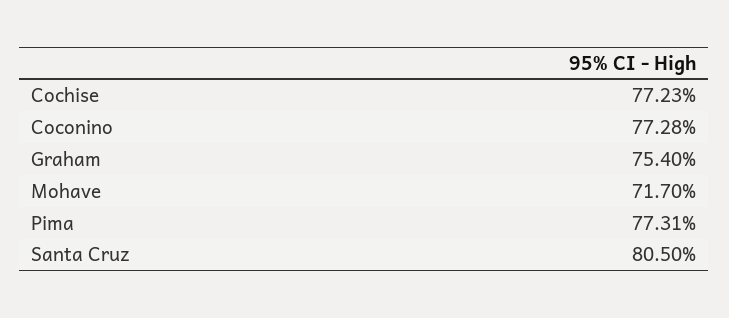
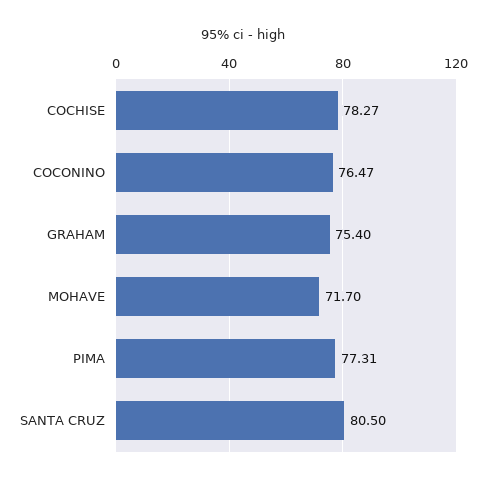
  {
-   "Cochise": 77.23,
+   "Cochise": 78.27,
-   "Coconino": 77.28,
+   "Coconino": 76.47,
    "Graham": 75.4,
    "Mohave": 71.7,
    "Pima": 77.31,
    "Santa Cruz": 80.5
  }

